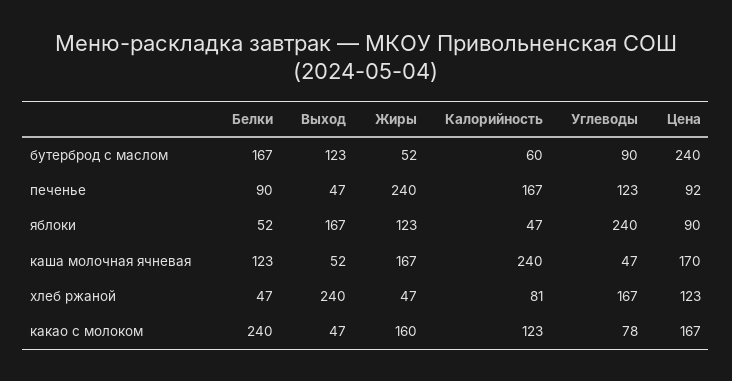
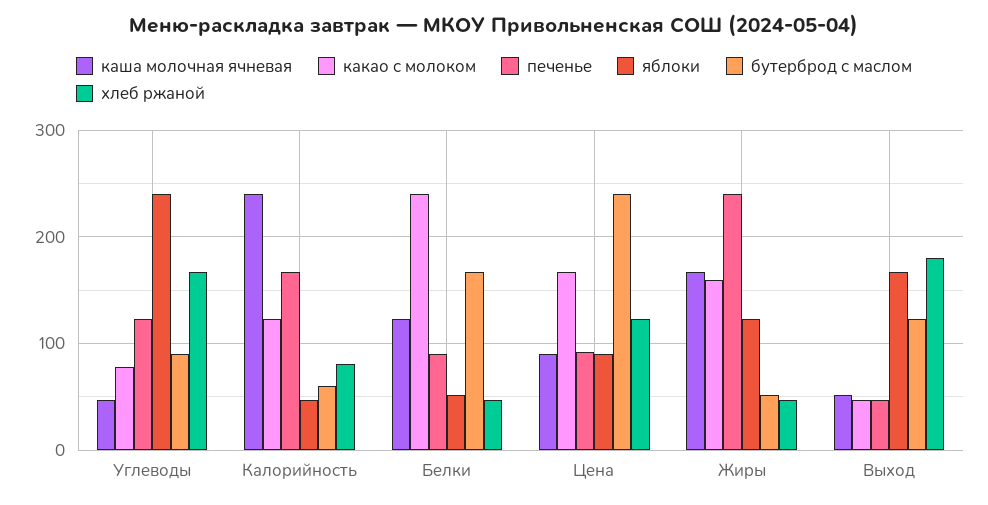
  {
    "бутерброд с маслом": {
      "Белки": 167,
      "Выход": 123,
      "Жиры": 52,
      "Калорийность": 60,
      "Углеводы": 90,
      "Цена": 240
    },
    "печенье": {
      "Белки": 90,
      "Выход": 47,
      "Жиры": 240,
      "Калорийность": 167,
      "Углеводы": 123,
      "Цена": 92
    },
    "яблоки": {
      "Белки": 52,
      "Выход": 167,
      "Жиры": 123,
      "Калорийность": 47,
      "Углеводы": 240,
      "Цена": 90
    },
    "каша молочная ячневая": {
      "Белки": 123,
      "Выход": 52,
      "Жиры": 167,
      "Калорийность": 240,
      "Углеводы": 47,
-     "Цена": 170
+     "Цена": 90
    },
    "хлеб ржаной": {
      "Белки": 47,
-     "Выход": 240,
+     "Выход": 180,
      "Жиры": 47,
      "Калорийность": 81,
      "Углеводы": 167,
      "Цена": 123
    },
    "какао с молоком": {
      "Белки": 240,
      "Выход": 47,
      "Жиры": 160,
      "Калорийность": 123,
      "Углеводы": 78,
      "Цена": 167
    }
  }

